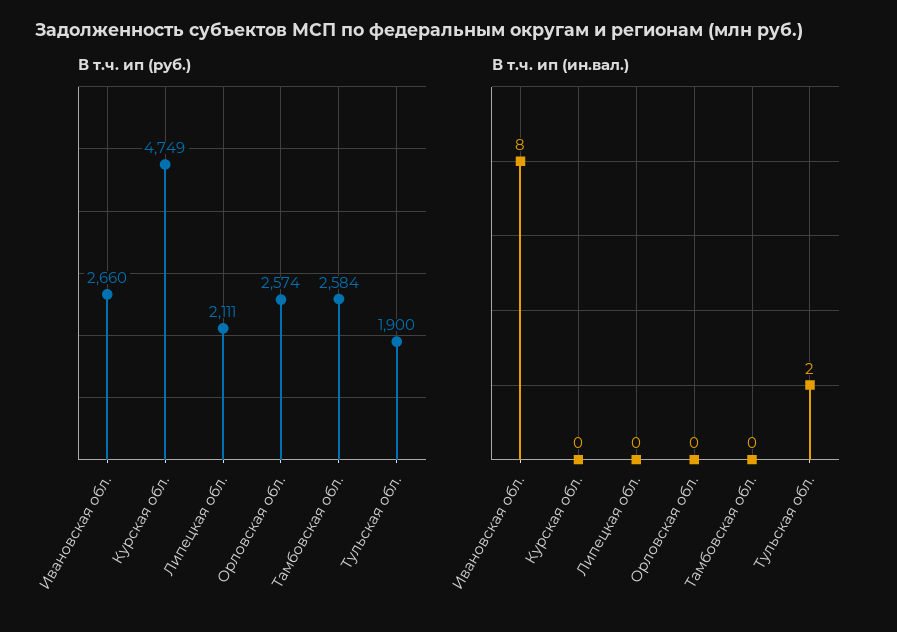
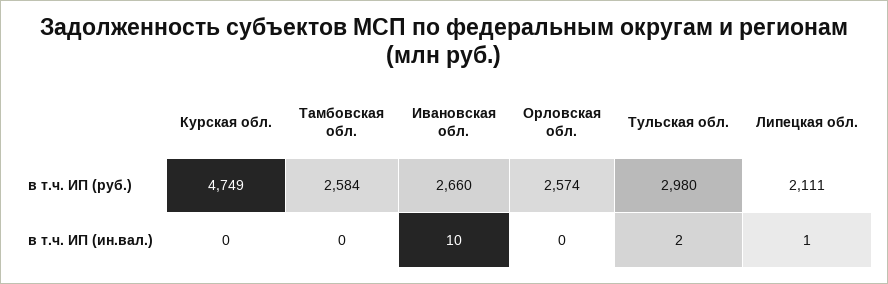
  {
    "В т.ч. ип (руб.)": {
      "Ивановская обл.": 2660,
      "Курская обл.": 4749,
      "Липецкая обл.": 2111,
      "Орловская обл.": 2574,
      "Тамбовская обл.": 2584,
-     "Тульская обл.": 1900
+     "Тульская обл.": 2980
    },
    "В т.ч. ип (ин.вал.)": {
-     "Ивановская обл.": 8,
+     "Ивановская обл.": 10,
      "Курская обл.": 0,
-     "Липецкая обл.": 0,
+     "Липецкая обл.": 1,
      "Орловская обл.": 0,
      "Тамбовская обл.": 0,
      "Тульская обл.": 2
    }
  }

